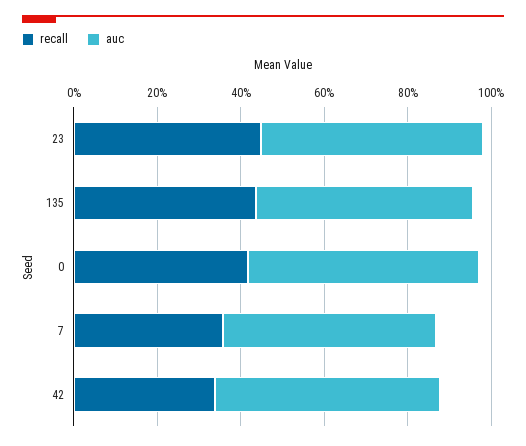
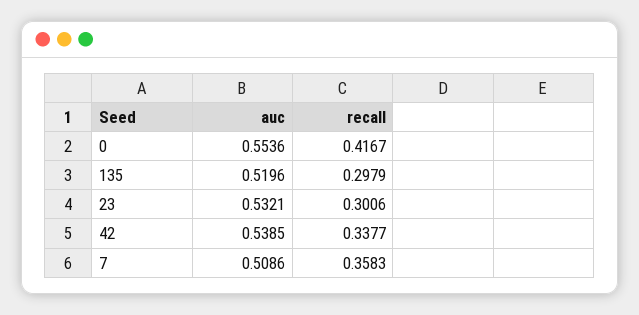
  {
    "recall": {
-     "23": 0.45,
+     "23": 0.3006,
-     "135": 0.45,
+     "135": 0.2979,
      "0": 0.4167,
      "7": 0.3583,
      "42": 0.3377
    },
    "auc": {
      "23": 0.5321,
      "135": 0.5196,
      "0": 0.5536,
      "7": 0.5086,
      "42": 0.5385
    }
  }

